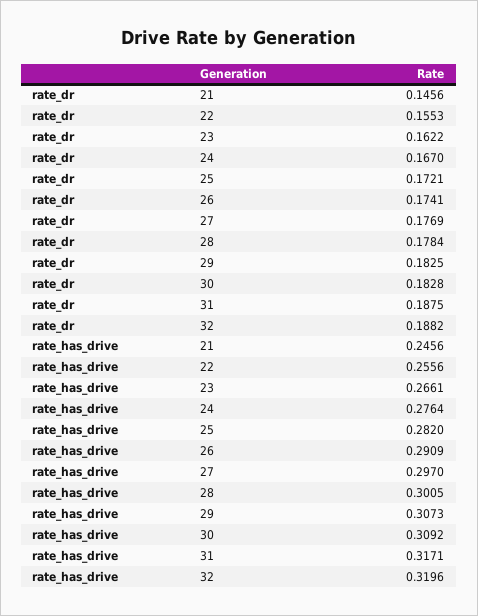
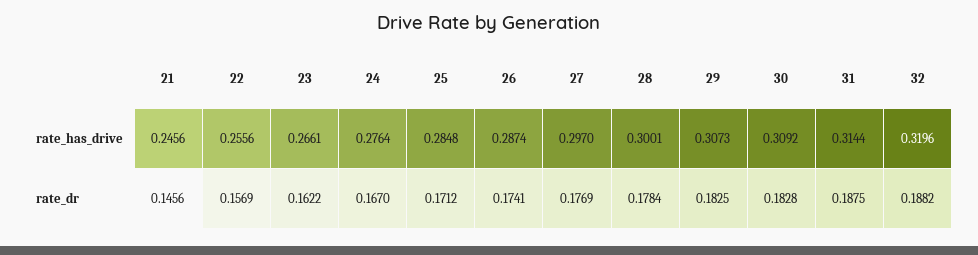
  {
    "rate_dr": {
      "21": 0.1456,
-     "22": 0.1553,
+     "22": 0.1569,
      "23": 0.1622,
      "24": 0.167,
-     "25": 0.1721,
+     "25": 0.1712,
      "26": 0.1741,
      "27": 0.1769,
      "28": 0.1784,
      "29": 0.1825,
      "30": 0.1828,
      "31": 0.1875,
      "32": 0.1882
    },
    "rate_has_drive": {
      "21": 0.2456,
      "22": 0.2556,
      "23": 0.2661,
      "24": 0.2764,
-     "25": 0.282,
+     "25": 0.2848,
-     "26": 0.2909,
+     "26": 0.2874,
      "27": 0.297,
-     "28": 0.3005,
+     "28": 0.3001,
      "29": 0.3073,
      "30": 0.3092,
-     "31": 0.3171,
+     "31": 0.3144,
      "32": 0.3196
    }
  }

